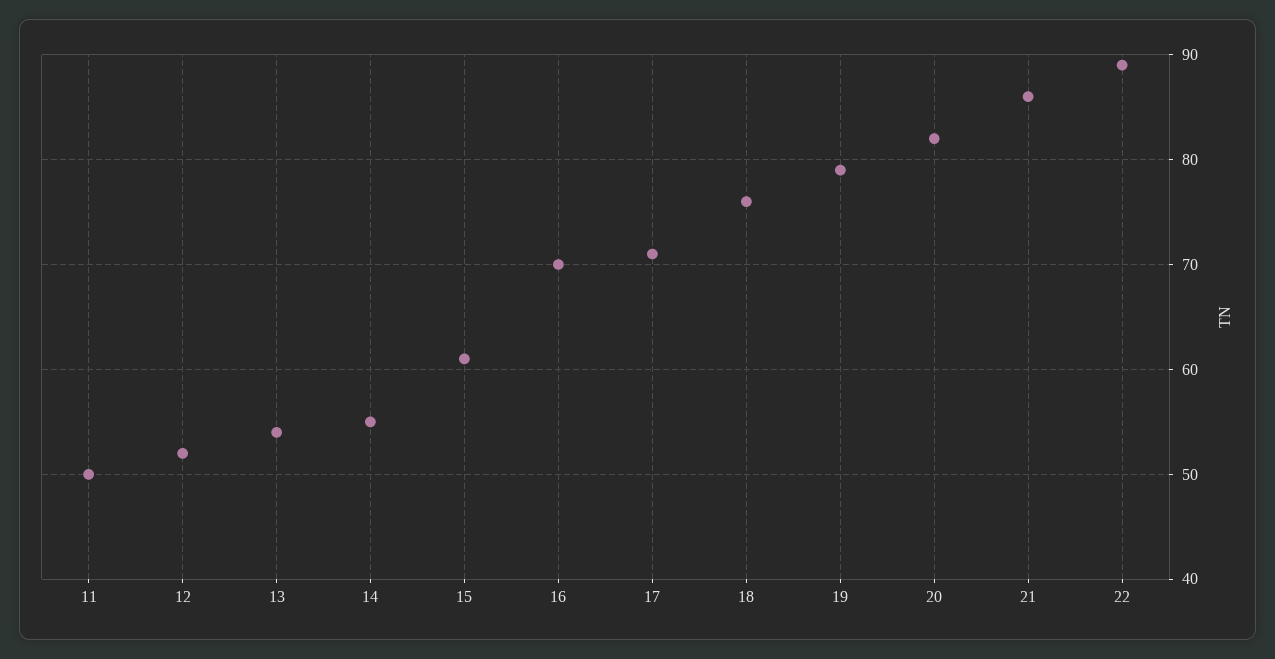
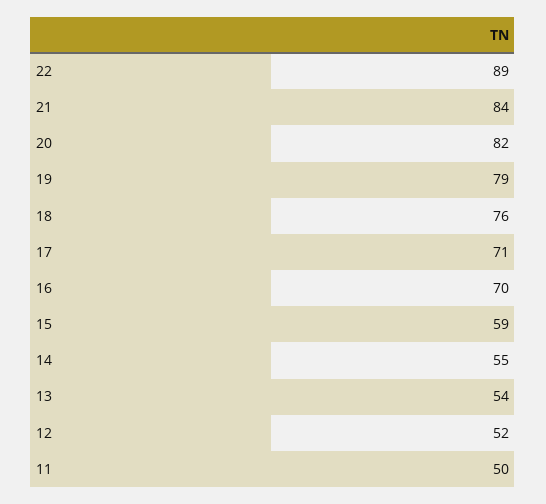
  {
    "11": 50,
    "12": 52,
    "13": 54,
    "14": 55,
-   "15": 61,
+   "15": 59,
    "16": 70,
    "17": 71,
    "18": 76,
    "19": 79,
    "20": 82,
-   "21": 86,
+   "21": 84,
    "22": 89
  }

